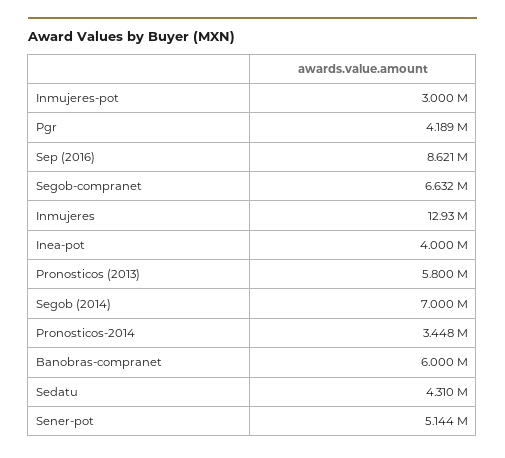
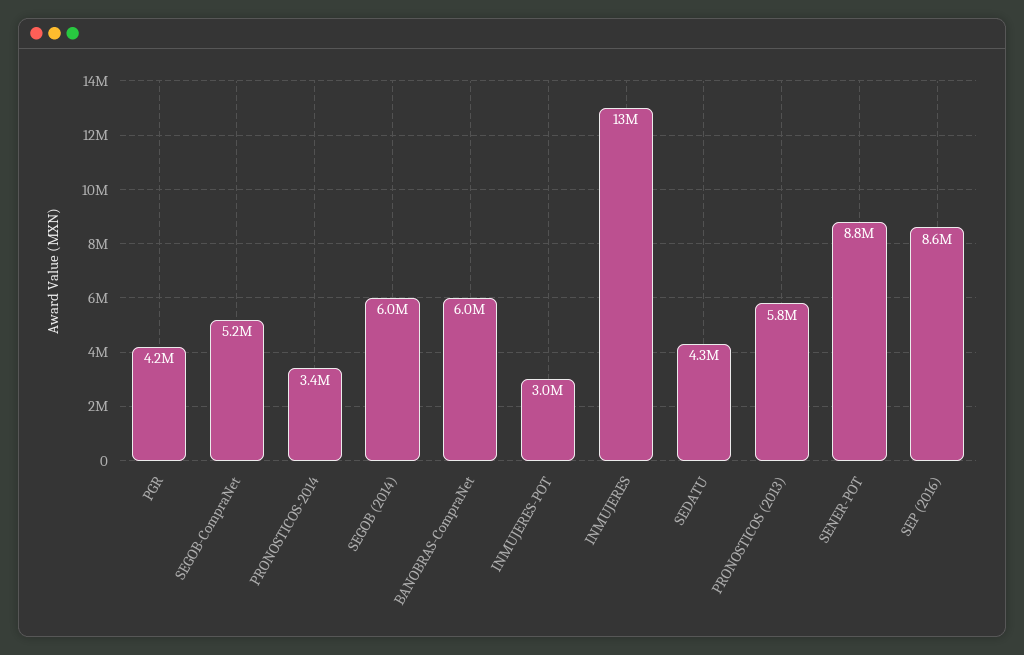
  {
    "Inmujeres-pot": 3000000,
    "Pgr": 4189000,
    "Sep (2016)": 8621000,
-   "Segob-compranet": 6632000,
+   "Segob-compranet": 5200000,
    "Inmujeres": 12930000,
-   "Inea-pot": 4000000,
    "Pronosticos (2013)": 5800000,
-   "Segob (2014)": 7000000,
+   "Segob (2014)": 6000000,
    "Pronosticos-2014": 3448000,
    "Banobras-compranet": 6000000,
    "Sedatu": 4310000,
-   "Sener-pot": 5144000
+   "Sener-pot": 8800000
  }

